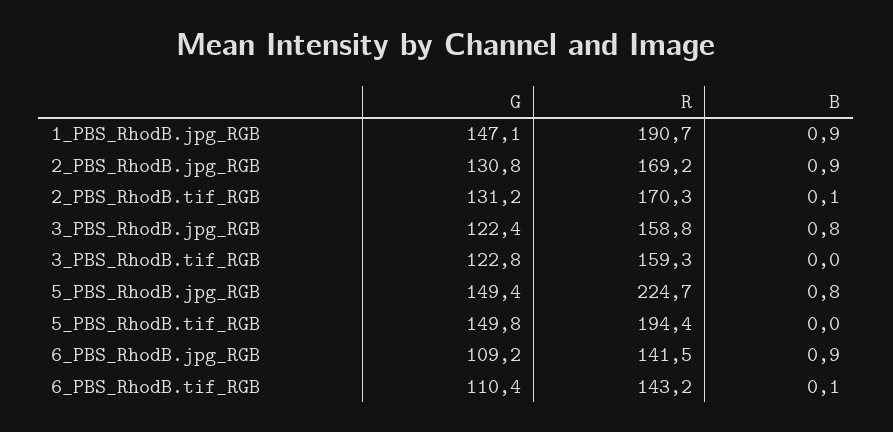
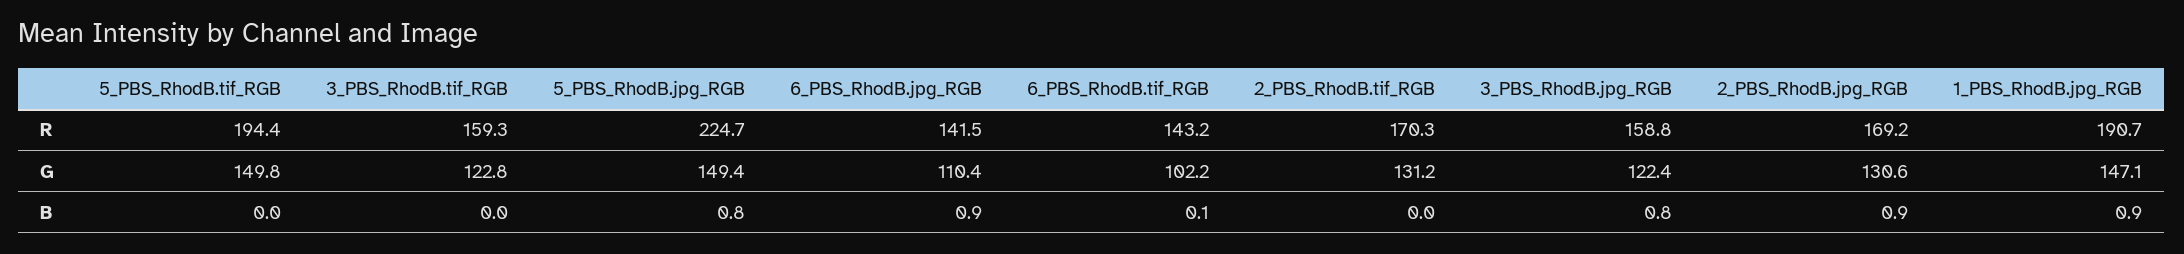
  {
    "G": {
      "1_PBS_RhodB.jpg_RGB": 147.1,
-     "2_PBS_RhodB.jpg_RGB": 130.8,
+     "2_PBS_RhodB.jpg_RGB": 130.6,
      "2_PBS_RhodB.tif_RGB": 131.2,
      "3_PBS_RhodB.jpg_RGB": 122.4,
      "3_PBS_RhodB.tif_RGB": 122.8,
      "5_PBS_RhodB.jpg_RGB": 149.4,
      "5_PBS_RhodB.tif_RGB": 149.8,
-     "6_PBS_RhodB.jpg_RGB": 109.2,
+     "6_PBS_RhodB.jpg_RGB": 110.4,
-     "6_PBS_RhodB.tif_RGB": 110.4
+     "6_PBS_RhodB.tif_RGB": 102.2
    },
    "R": {
      "1_PBS_RhodB.jpg_RGB": 190.7,
      "2_PBS_RhodB.jpg_RGB": 169.2,
      "2_PBS_RhodB.tif_RGB": 170.3,
      "3_PBS_RhodB.jpg_RGB": 158.8,
      "3_PBS_RhodB.tif_RGB": 159.3,
      "5_PBS_RhodB.jpg_RGB": 224.7,
      "5_PBS_RhodB.tif_RGB": 194.4,
      "6_PBS_RhodB.jpg_RGB": 141.5,
      "6_PBS_RhodB.tif_RGB": 143.2
    },
    "B": {
      "1_PBS_RhodB.jpg_RGB": 0.9,
      "2_PBS_RhodB.jpg_RGB": 0.9,
-     "2_PBS_RhodB.tif_RGB": 0.1,
+     "2_PBS_RhodB.tif_RGB": 0,
      "3_PBS_RhodB.jpg_RGB": 0.8,
      "3_PBS_RhodB.tif_RGB": 0,
      "5_PBS_RhodB.jpg_RGB": 0.8,
      "5_PBS_RhodB.tif_RGB": 0,
      "6_PBS_RhodB.jpg_RGB": 0.9,
      "6_PBS_RhodB.tif_RGB": 0.1
    }
  }

